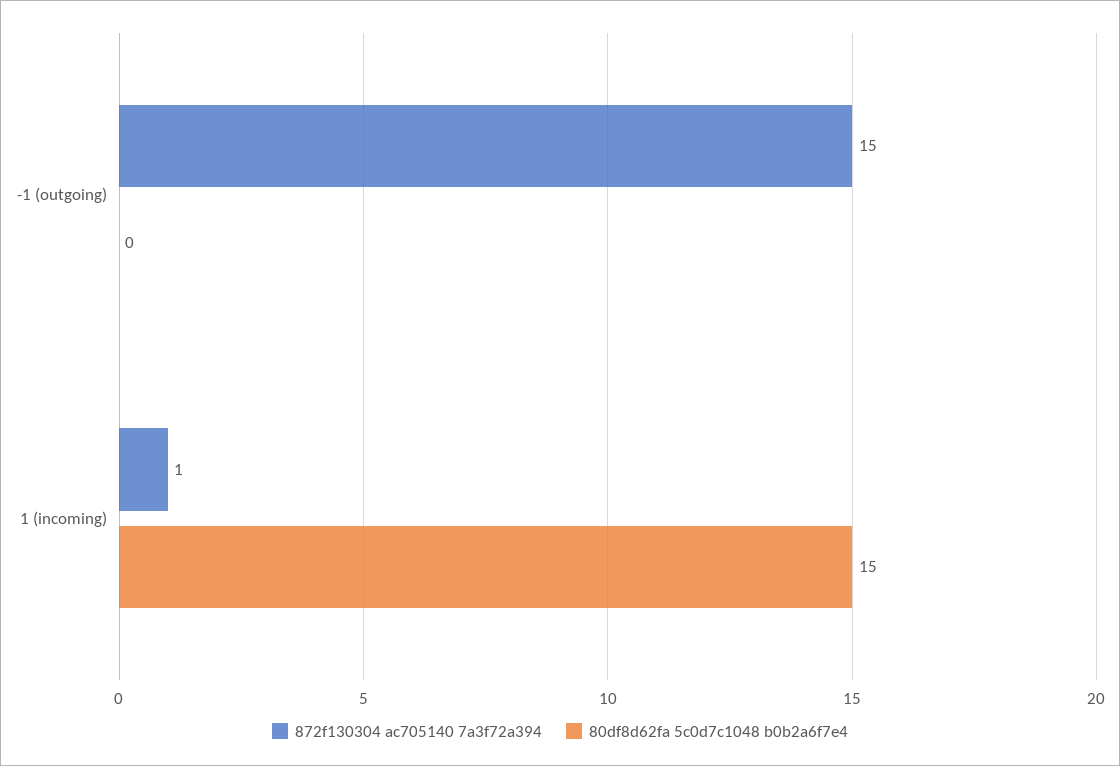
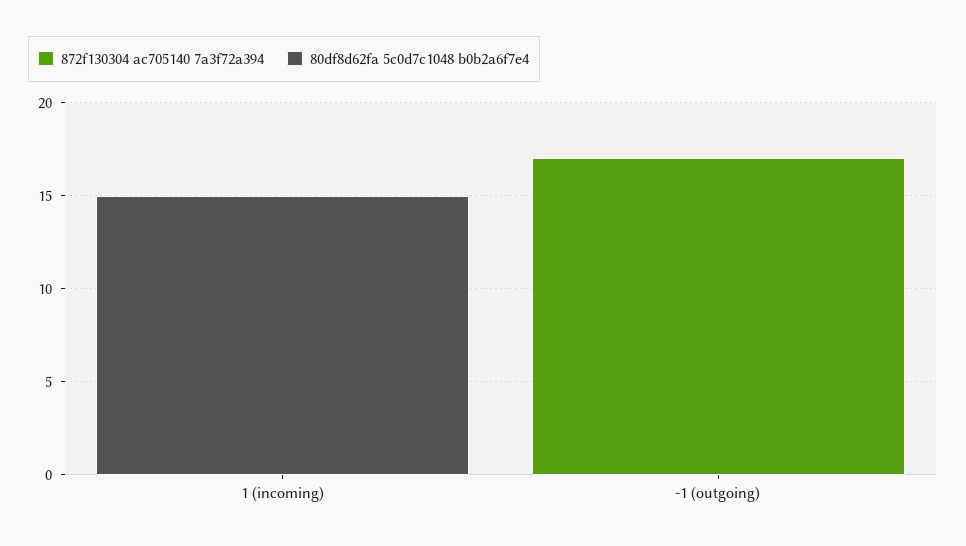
  {
    "872f130304 ac705140 7a3f72a394": {
-     "-1 (outgoing)": 15,
+     "-1 (outgoing)": 17,
-     "1 (incoming)": 1
+     "1 (incoming)": 0
    },
    "80df8d62fa 5c0d7c1048 b0b2a6f7e4": {
      "-1 (outgoing)": 0,
      "1 (incoming)": 15
    }
  }

